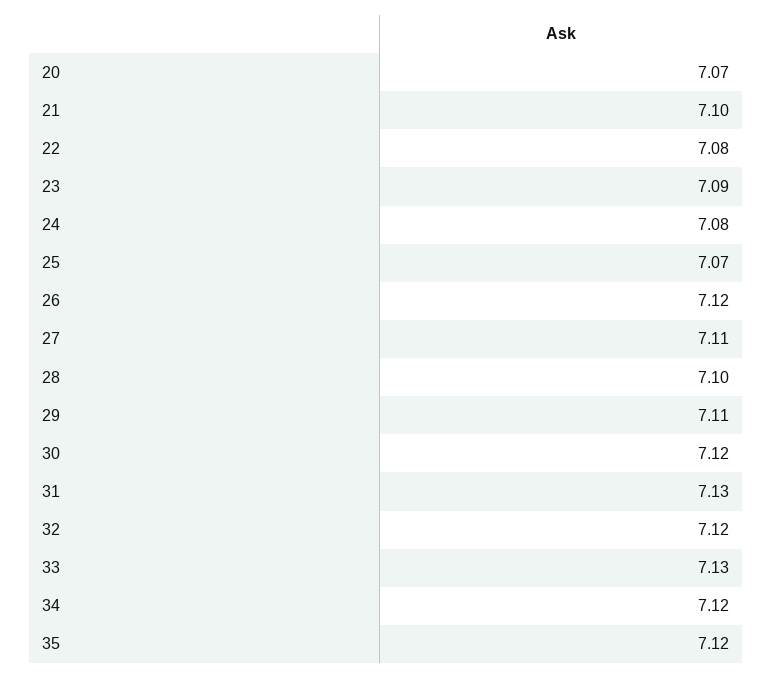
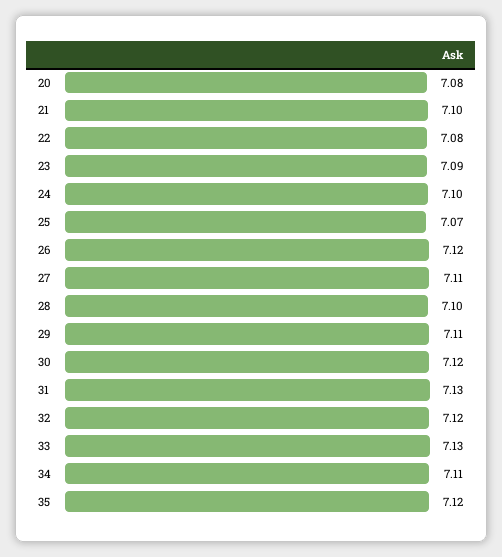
  {
-   "20": 7.07,
+   "20": 7.08,
    "21": 7.1,
    "22": 7.08,
    "23": 7.09,
-   "24": 7.08,
+   "24": 7.1,
    "25": 7.07,
    "26": 7.12,
    "27": 7.11,
    "28": 7.1,
    "29": 7.11,
    "30": 7.12,
    "31": 7.13,
    "32": 7.12,
    "33": 7.13,
-   "34": 7.12,
+   "34": 7.11,
    "35": 7.12
  }

